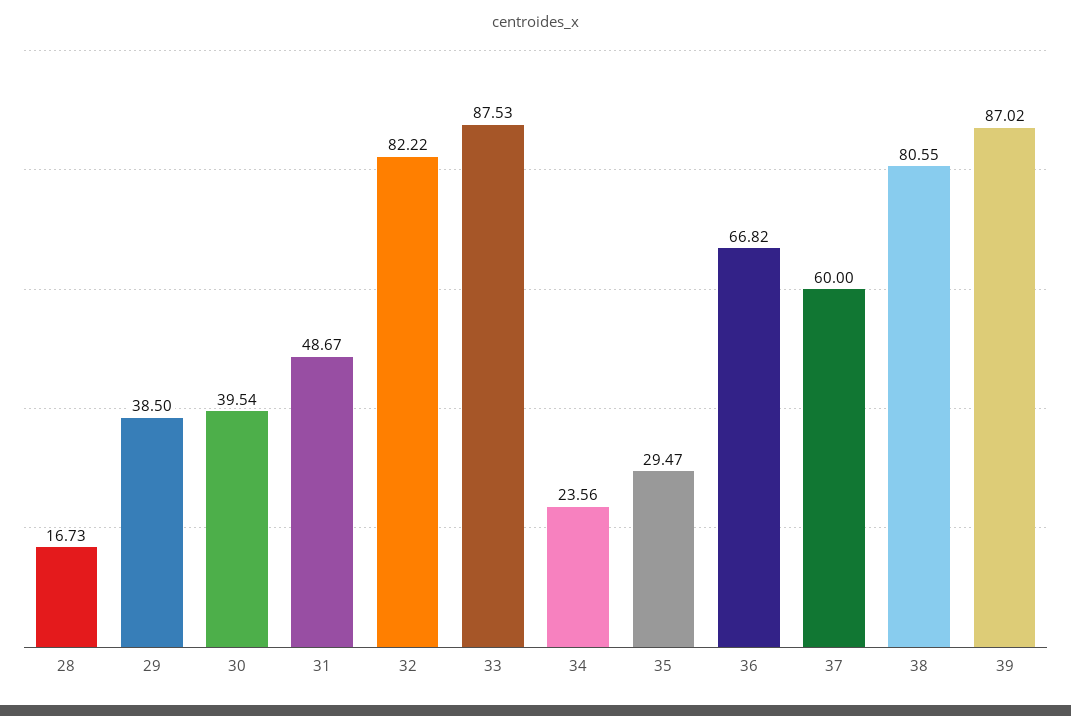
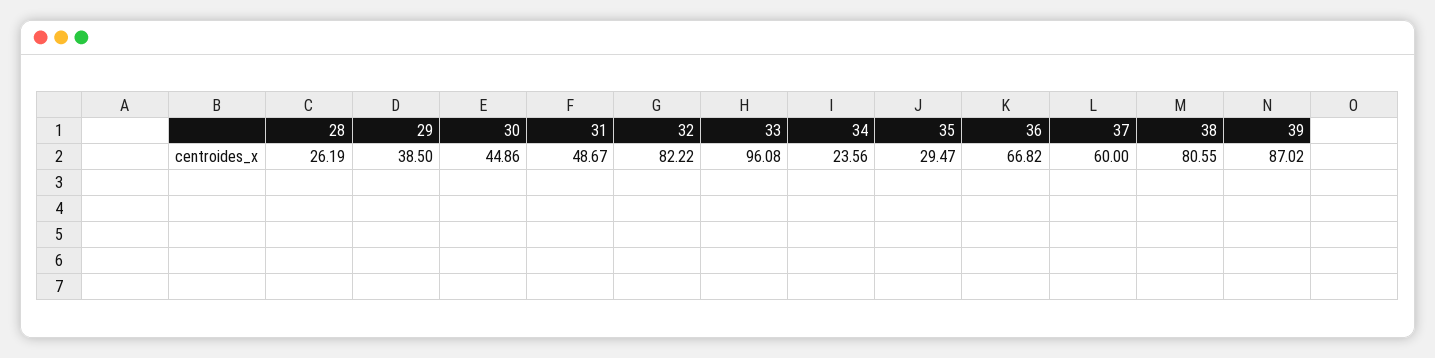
  {
-   "28": 16.73,
+   "28": 26.19,
    "29": 38.5,
-   "30": 39.54,
+   "30": 44.86,
    "31": 48.67,
    "32": 82.22,
-   "33": 87.53,
+   "33": 96.08,
    "34": 23.56,
    "35": 29.47,
    "36": 66.82,
    "37": 60,
    "38": 80.55,
    "39": 87.02
  }

